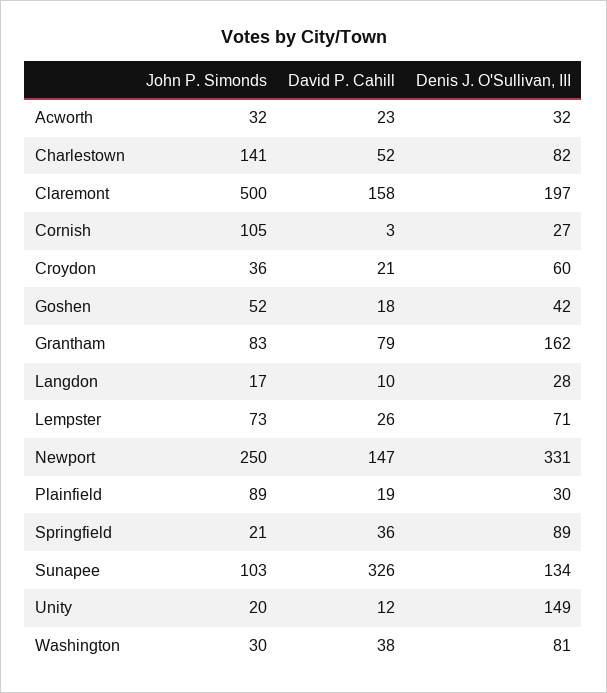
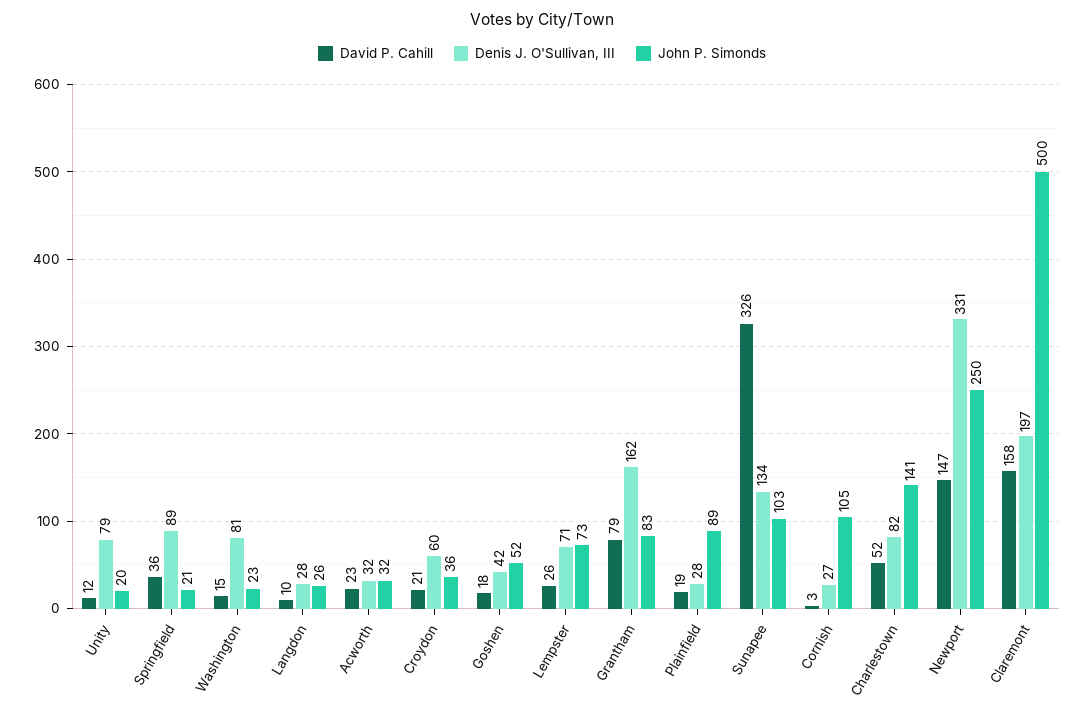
  {
    "John P. Simonds": {
      "Acworth": 32,
      "Charlestown": 141,
      "Claremont": 500,
      "Cornish": 105,
      "Croydon": 36,
      "Goshen": 52,
      "Grantham": 83,
-     "Langdon": 17,
+     "Langdon": 26,
      "Lempster": 73,
      "Newport": 250,
      "Plainfield": 89,
      "Springfield": 21,
      "Sunapee": 103,
      "Unity": 20,
-     "Washington": 30
+     "Washington": 23
    },
    "David P. Cahill": {
      "Acworth": 23,
      "Charlestown": 52,
      "Claremont": 158,
      "Cornish": 3,
      "Croydon": 21,
      "Goshen": 18,
      "Grantham": 79,
      "Langdon": 10,
      "Lempster": 26,
      "Newport": 147,
      "Plainfield": 19,
      "Springfield": 36,
      "Sunapee": 326,
      "Unity": 12,
-     "Washington": 38
+     "Washington": 15
    },
    "Denis J. O'Sullivan, III": {
      "Acworth": 32,
      "Charlestown": 82,
      "Claremont": 197,
      "Cornish": 27,
      "Croydon": 60,
      "Goshen": 42,
      "Grantham": 162,
      "Langdon": 28,
      "Lempster": 71,
      "Newport": 331,
-     "Plainfield": 30,
+     "Plainfield": 28,
      "Springfield": 89,
      "Sunapee": 134,
-     "Unity": 149,
+     "Unity": 79,
      "Washington": 81
    }
  }

